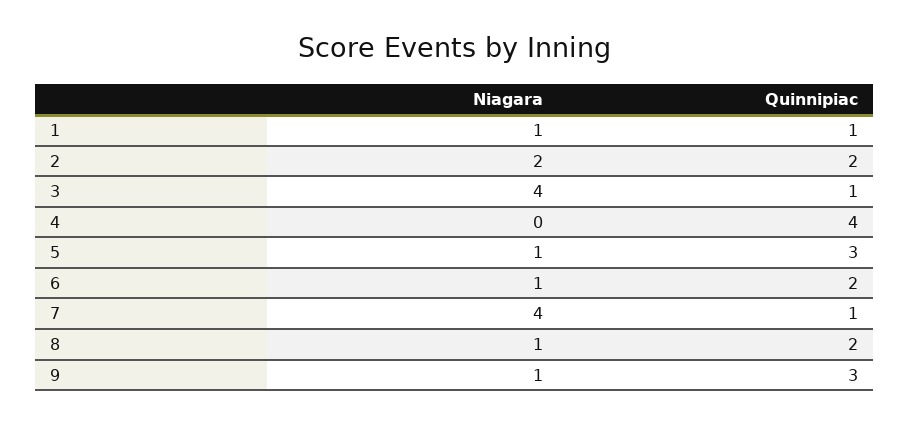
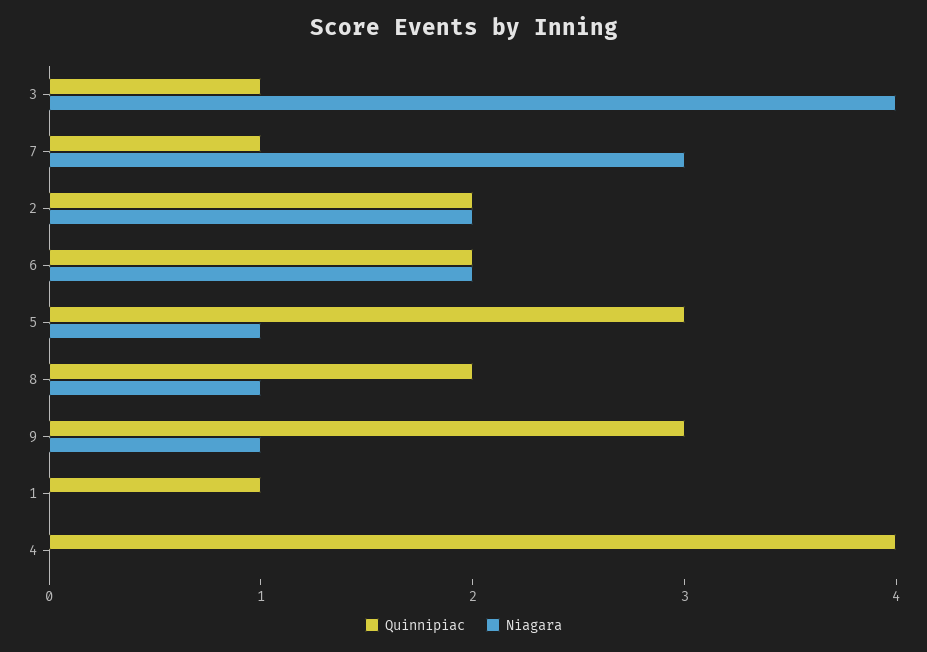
  {
    "Niagara": {
-     "1": 1,
+     "1": 0,
      "2": 2,
      "3": 4,
      "4": 0,
      "5": 1,
-     "6": 1,
+     "6": 2,
-     "7": 4,
+     "7": 3,
      "8": 1,
      "9": 1
    },
    "Quinnipiac": {
      "1": 1,
      "2": 2,
      "3": 1,
      "4": 4,
      "5": 3,
      "6": 2,
      "7": 1,
      "8": 2,
      "9": 3
    }
  }

